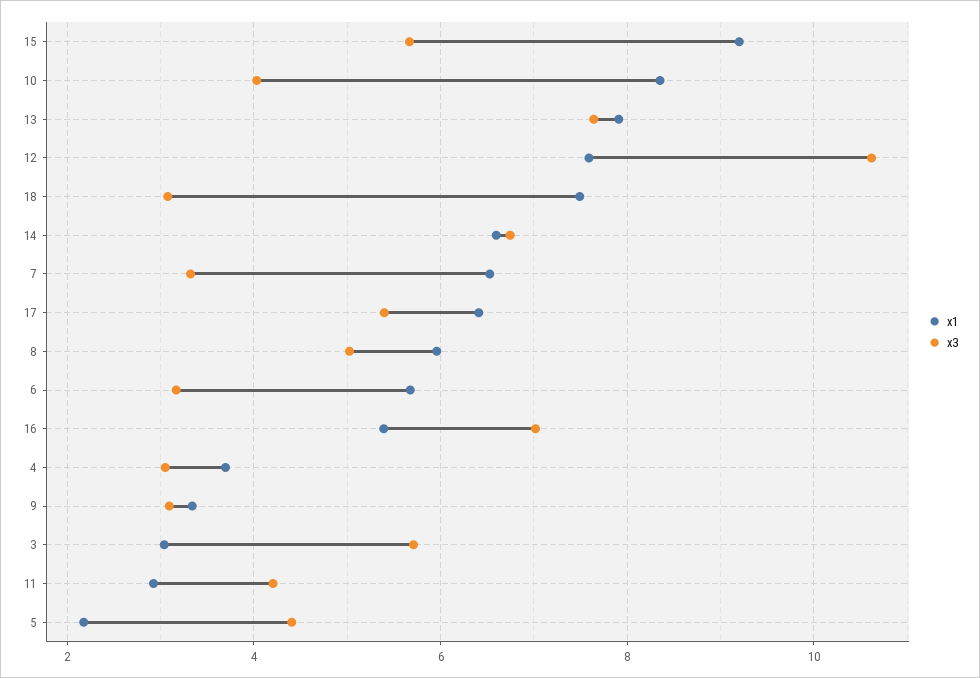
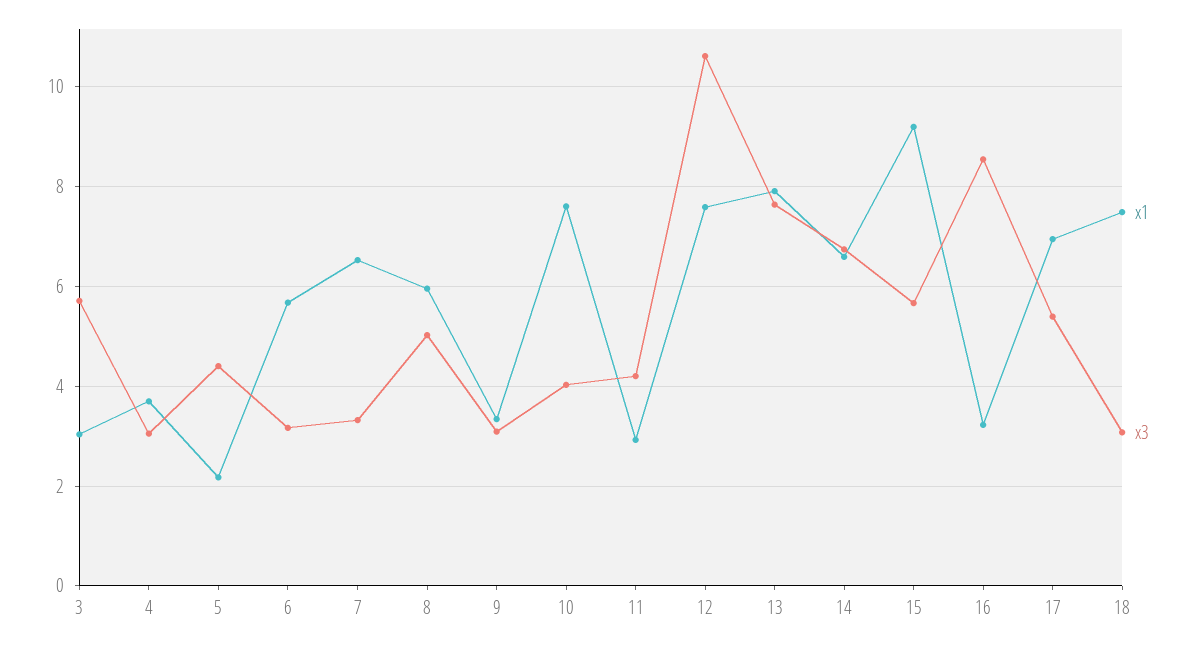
  {
    "x1": {
      "15": 9.2,
-     "10": 8.4,
+     "10": 7.6,
      "13": 8,
      "12": 7.6,
      "18": 7.4,
      "14": 6.6,
      "7": 6.6,
-     "17": 6.4,
+     "17": 7,
      "8": 6,
      "6": 5.6,
-     "16": 5.4,
+     "16": 3.2,
      "4": 3.6,
      "9": 3.4,
      "3": 3,
      "11": 3,
      "5": 2.2
    },
    "x3": {
      "15": 5.6,
      "10": 4,
      "13": 7.6,
      "12": 10.6,
      "18": 3,
      "14": 6.8,
      "7": 3.4,
      "17": 5.4,
      "8": 5,
      "6": 3.2,
-     "16": 7,
+     "16": 8.6,
      "4": 3,
      "9": 3,
      "3": 5.8,
      "11": 4.2,
      "5": 4.4
    }
  }

